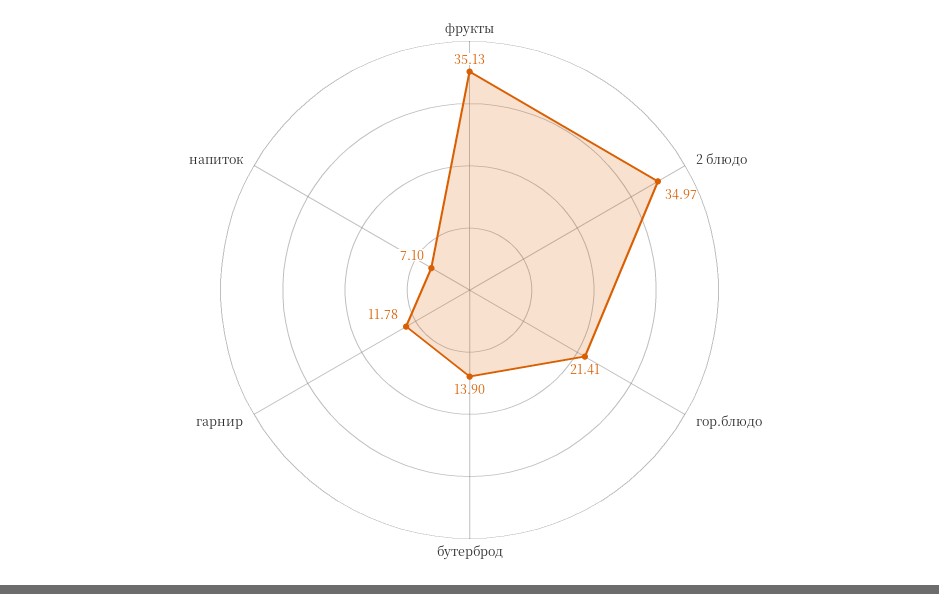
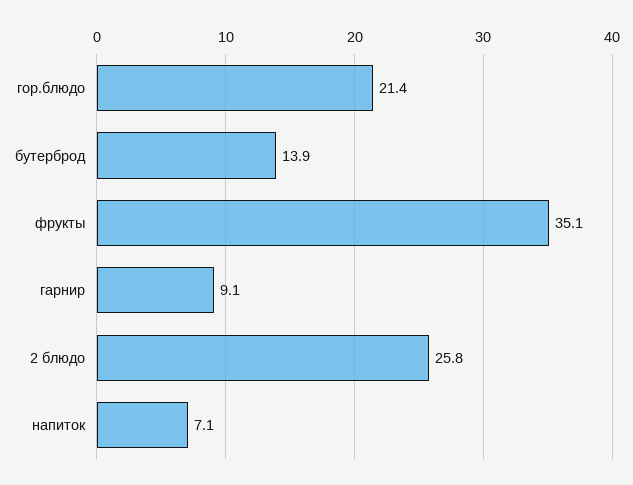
  {
    "фрукты": 35.13,
-   "2 блюдо": 34.97,
+   "2 блюдо": 25.8,
    "гор.блюдо": 21.41,
    "бутерброд": 13.9,
-   "гарнир": 11.78,
+   "гарнир": 9.1,
    "напиток": 7.1
  }

